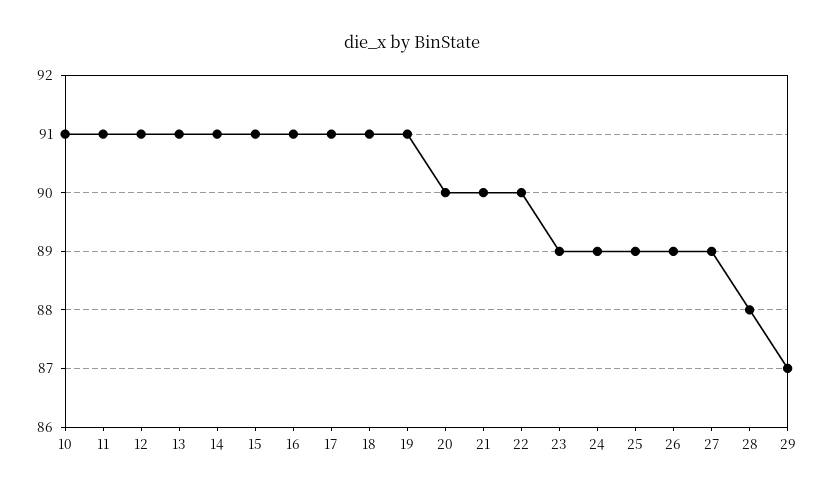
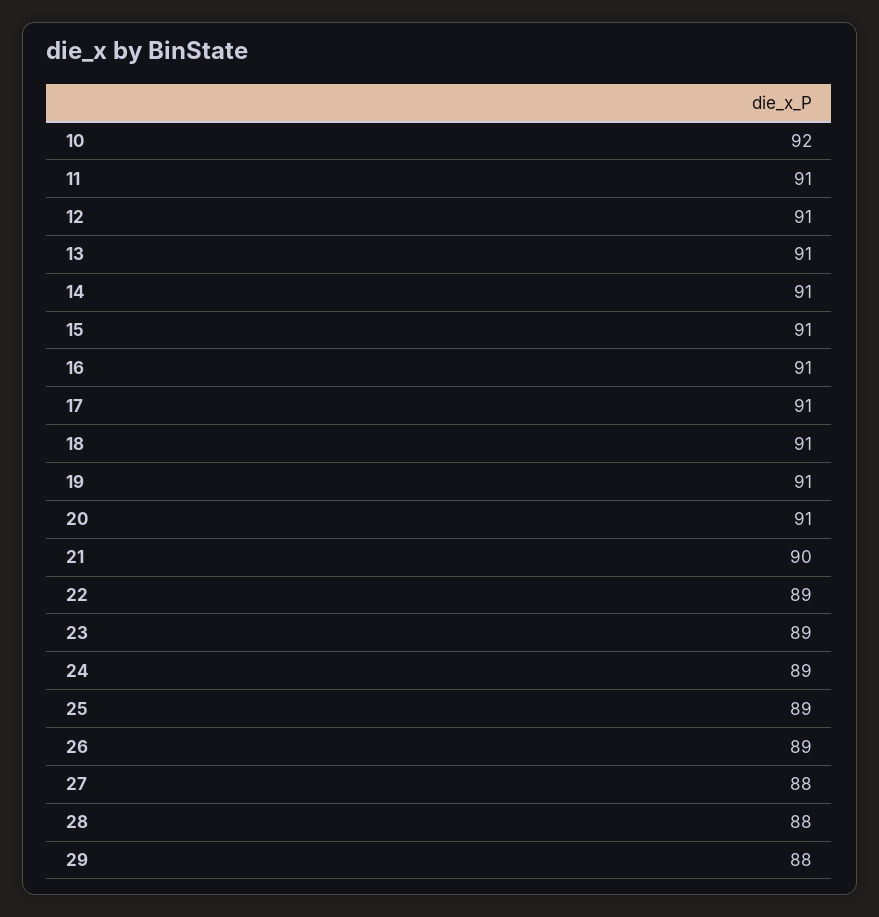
  {
-   "10": 91,
+   "10": 92,
    "11": 91,
    "12": 91,
    "13": 91,
    "14": 91,
    "15": 91,
    "16": 91,
    "17": 91,
    "18": 91,
    "19": 91,
-   "20": 90,
+   "20": 91,
    "21": 90,
-   "22": 90,
+   "22": 89,
    "23": 89,
    "24": 89,
    "25": 89,
    "26": 89,
-   "27": 89,
+   "27": 88,
    "28": 88,
-   "29": 87
+   "29": 88
  }

